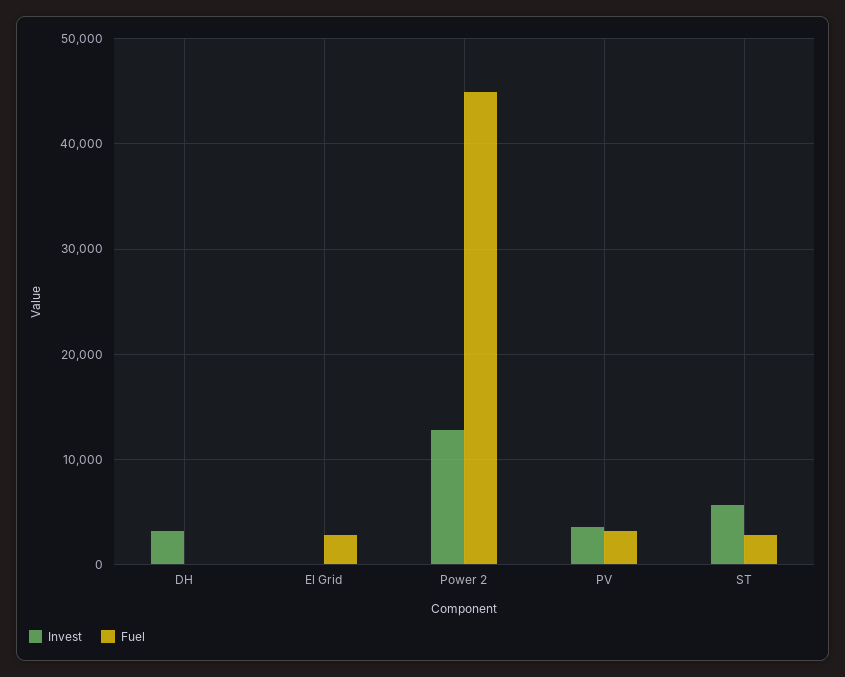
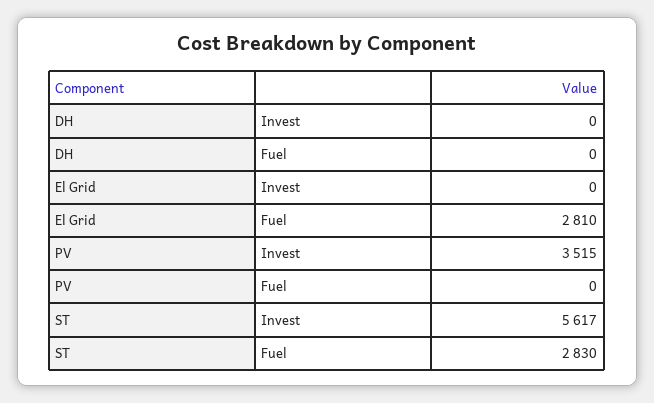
  {
    "Invest": {
-     "DH": 3000,
+     "DH": 0,
      "El Grid": 0,
-     "Power 2": 13000,
      "PV": 3515,
      "ST": 5617
    },
    "Fuel": {
      "DH": 0,
      "El Grid": 2810,
-     "Power 2": 45000,
-     "PV": 3000,
+     "PV": 0,
      "ST": 2830
    }
  }

